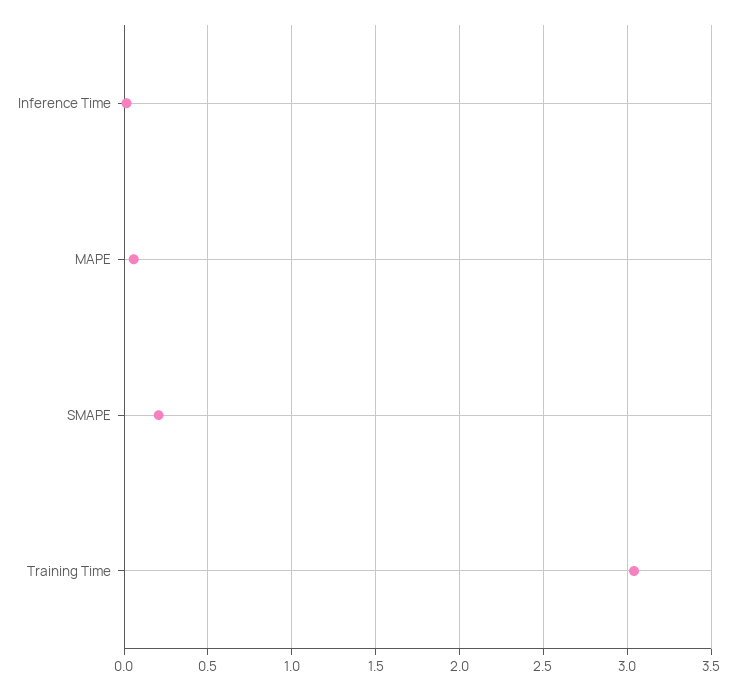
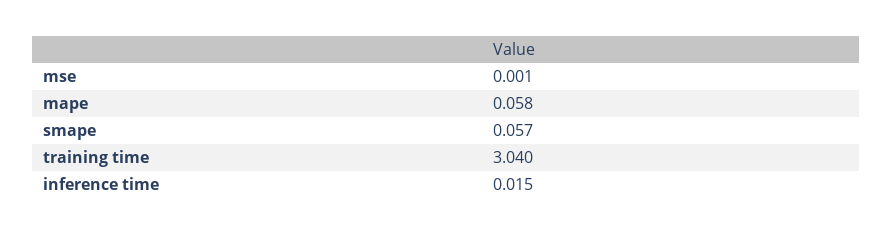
  {
    "Inference Time": 0.015,
    "MAPE": 0.058,
-   "SMAPE": 0.2,
+   "SMAPE": 0.057,
-   "Training Time": 3.04
+   "Training Time": 3.04,
+   "mse": 0.001
  }

